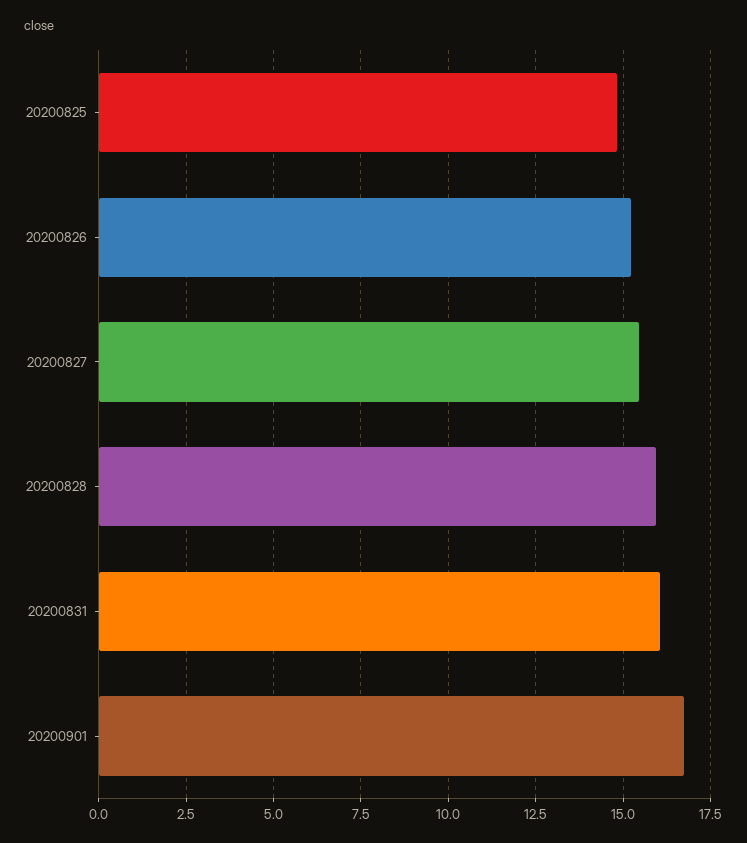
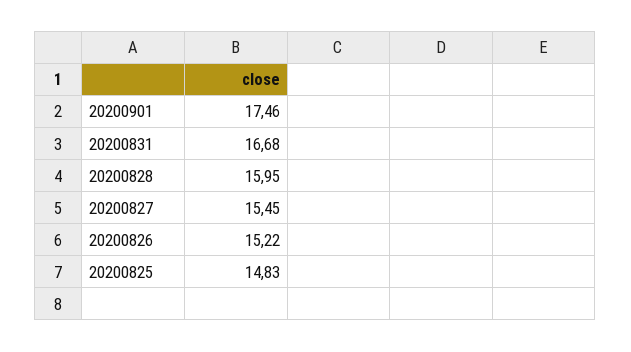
  {
    "20200825": 14.83,
    "20200826": 15.22,
    "20200827": 15.45,
    "20200828": 15.95,
-   "20200831": 16,
+   "20200831": 16.68,
-   "20200901": 16.75
+   "20200901": 17.46
  }

